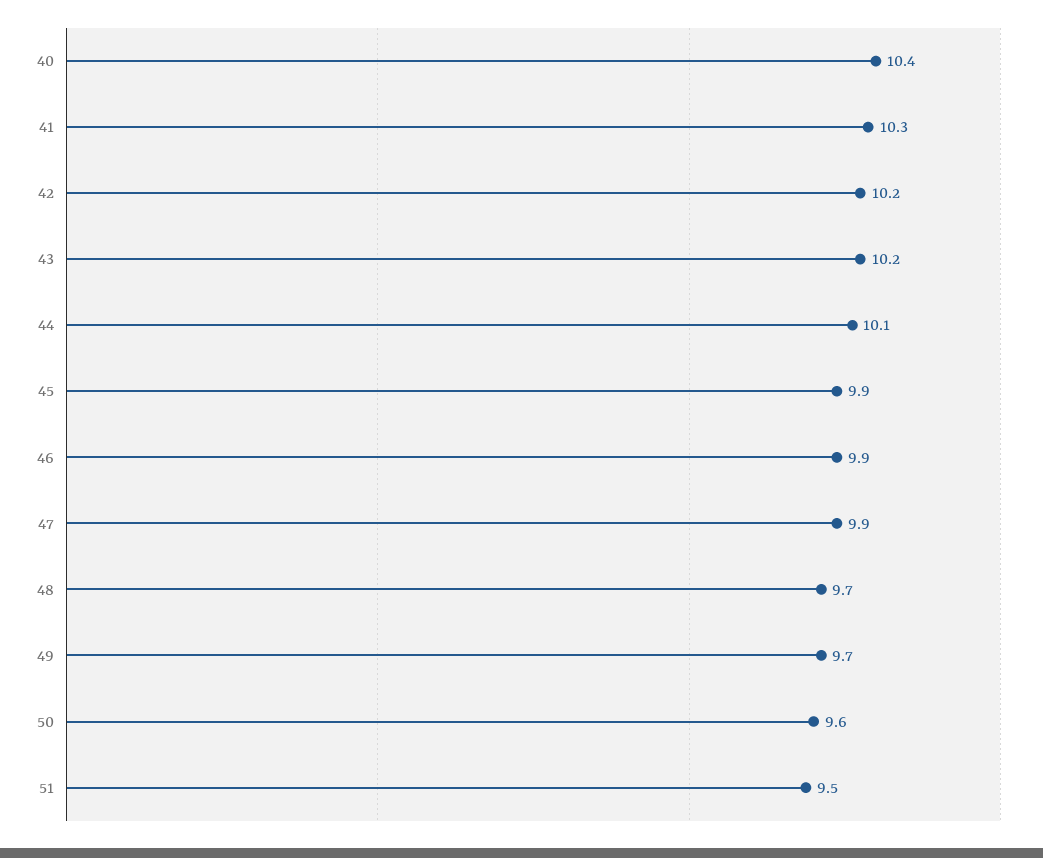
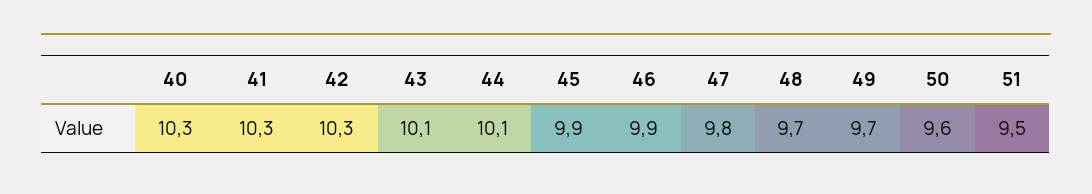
  {
-   "40": 10.4,
+   "40": 10.3,
    "41": 10.3,
-   "42": 10.2,
+   "42": 10.3,
-   "43": 10.2,
+   "43": 10.1,
    "44": 10.1,
    "45": 9.9,
    "46": 9.9,
-   "47": 9.9,
+   "47": 9.8,
    "48": 9.7,
    "49": 9.7,
    "50": 9.6,
    "51": 9.5
  }

